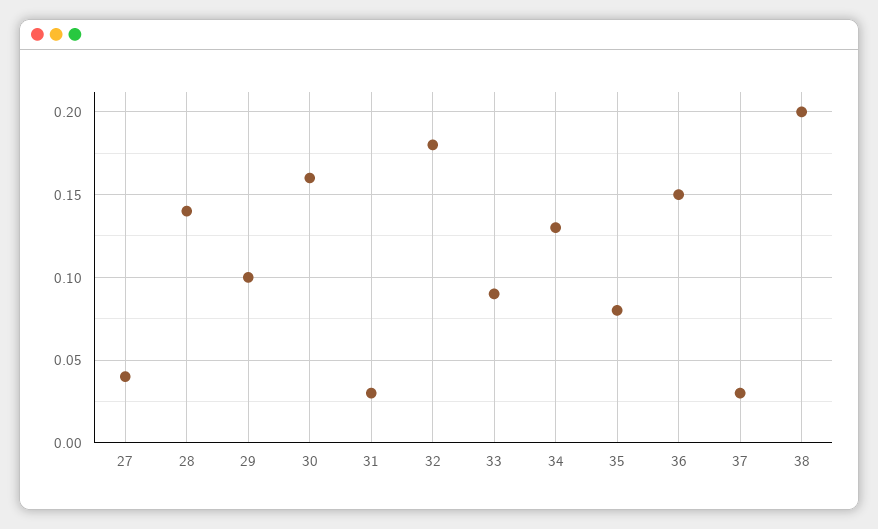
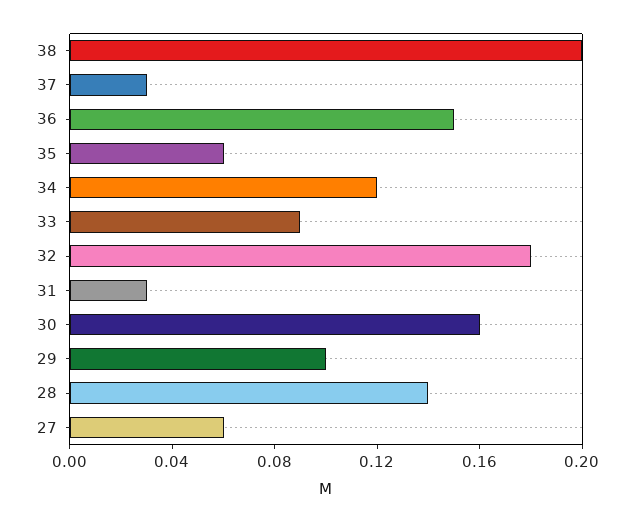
  {
-   "27": 0.04,
+   "27": 0.06,
    "28": 0.14,
    "29": 0.1,
    "30": 0.16,
    "31": 0.03,
    "32": 0.18,
    "33": 0.09,
-   "34": 0.13,
+   "34": 0.12,
-   "35": 0.08,
+   "35": 0.06,
    "36": 0.15,
    "37": 0.03,
    "38": 0.2
  }

